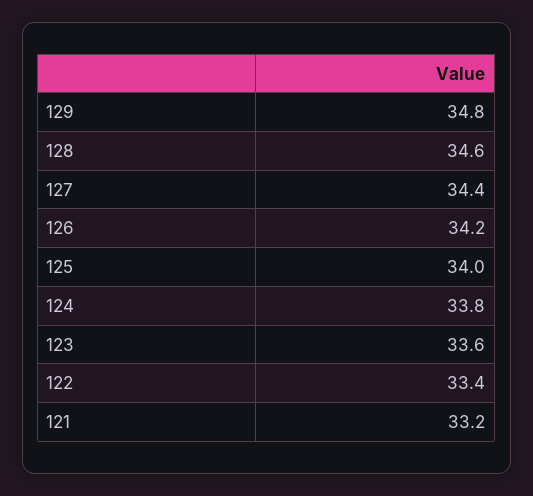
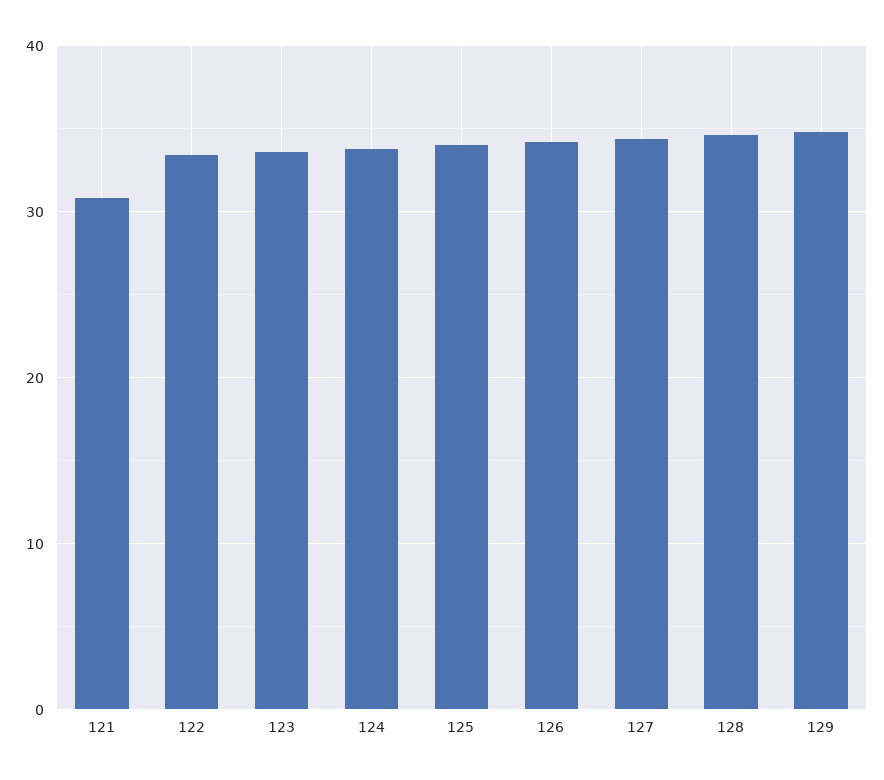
  {
    "129": 34.8,
    "128": 34.6,
    "127": 34.4,
    "126": 34.2,
    "125": 34,
    "124": 33.8,
    "123": 33.6,
    "122": 33.4,
-   "121": 33.2
+   "121": 31
  }

